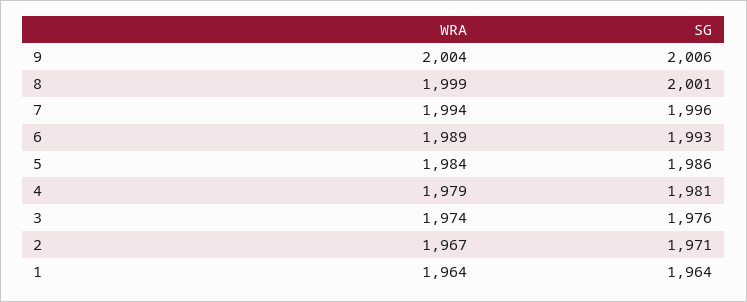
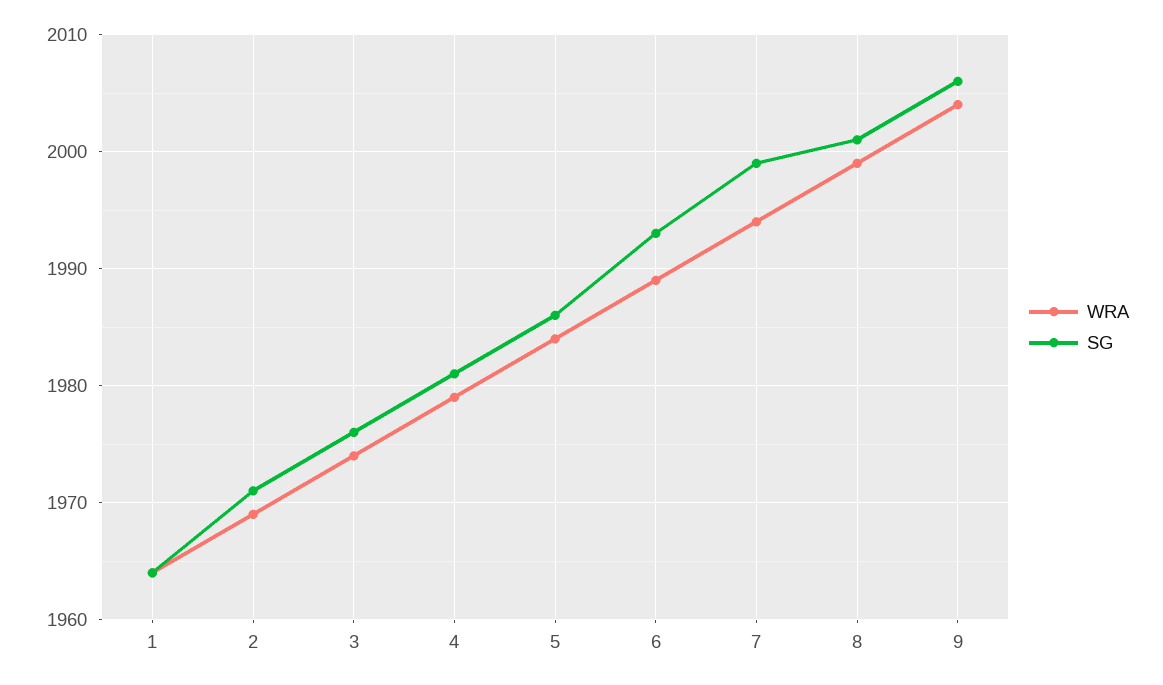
  {
    "WRA": {
      "9": 2004,
      "8": 1999,
      "7": 1994,
      "6": 1989,
      "5": 1984,
      "4": 1979,
      "3": 1974,
-     "2": 1967,
+     "2": 1969,
      "1": 1964
    },
    "SG": {
      "9": 2006,
      "8": 2001,
-     "7": 1996,
+     "7": 1999,
      "6": 1993,
      "5": 1986,
      "4": 1981,
      "3": 1976,
      "2": 1971,
      "1": 1964
    }
  }

